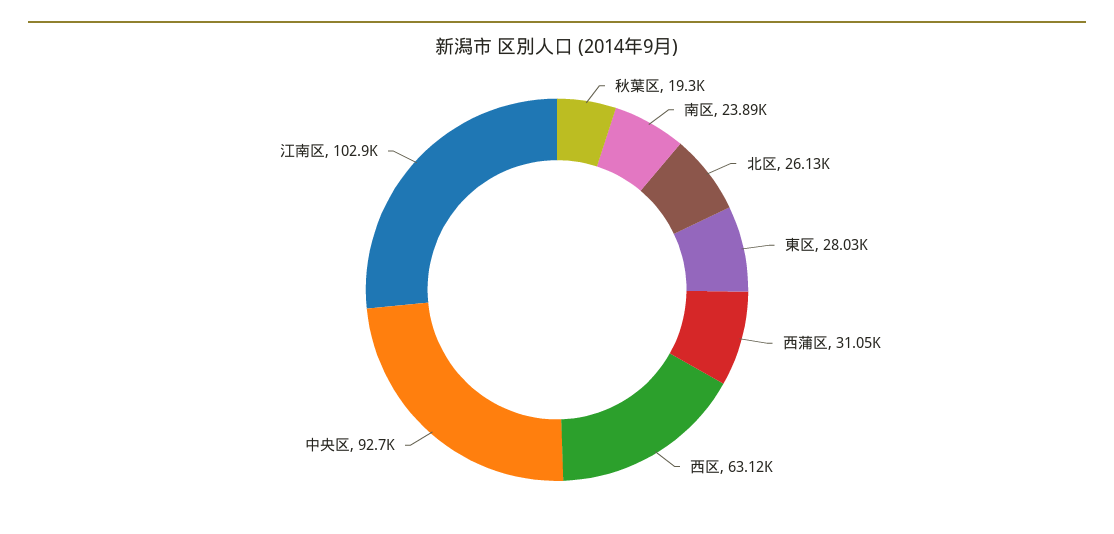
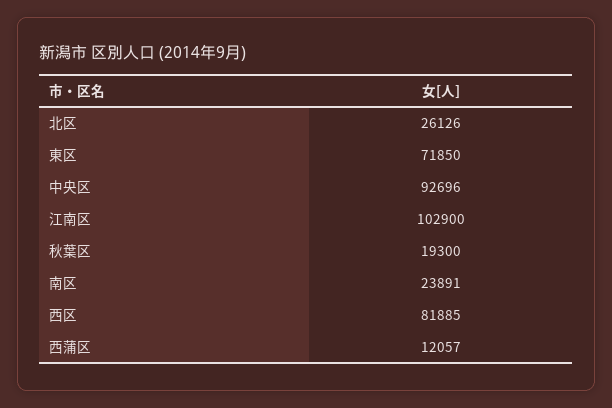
  {
    "秋葉区": 19300,
    "南区": 23891,
    "北区": 26126,
-   "東区": 28030,
+   "東区": 71850,
-   "西蒲区": 31050,
+   "西蒲区": 12057,
-   "西区": 63120,
+   "西区": 81885,
    "中央区": 92696,
    "江南区": 102900
  }

